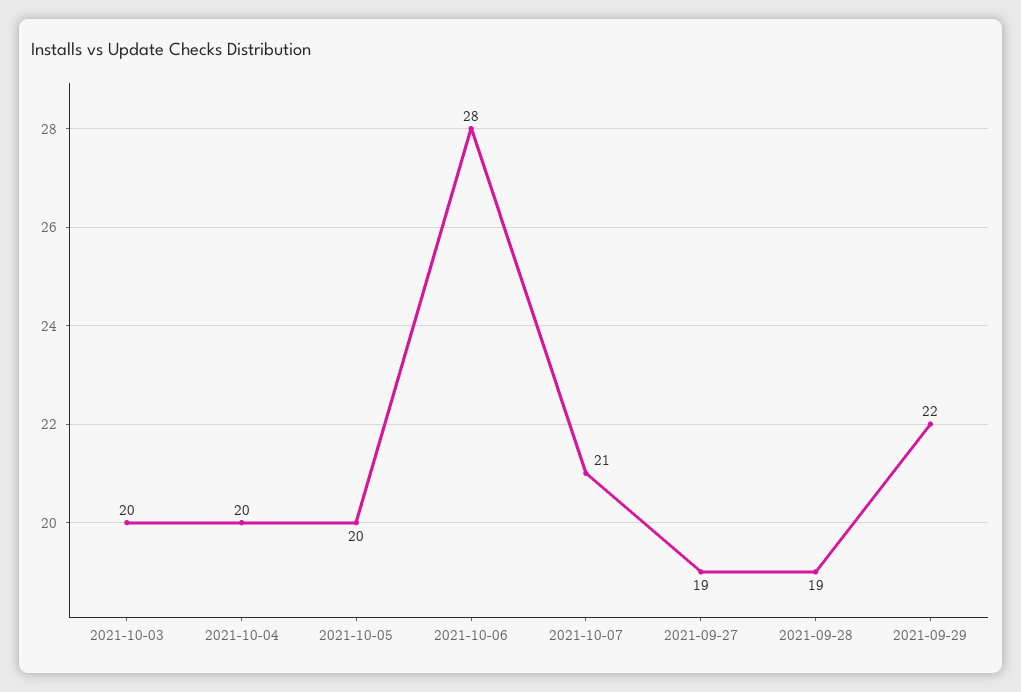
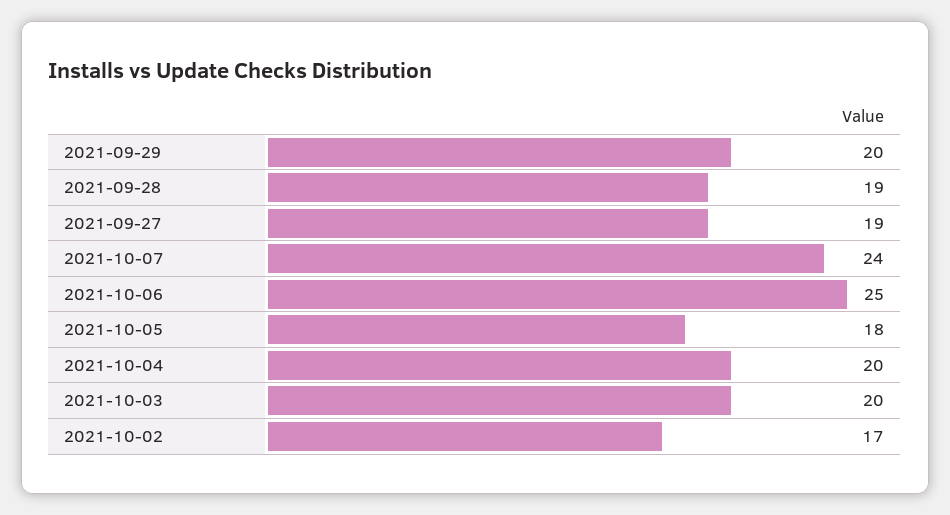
  {
    "2021-10-03": 20,
    "2021-10-04": 20,
-   "2021-10-05": 20,
+   "2021-10-05": 18,
-   "2021-10-06": 28,
+   "2021-10-06": 25,
-   "2021-10-07": 21,
+   "2021-10-07": 24,
    "2021-09-27": 19,
    "2021-09-28": 19,
-   "2021-09-29": 22
+   "2021-09-29": 20,
+   "2021-10-02": 17
  }

